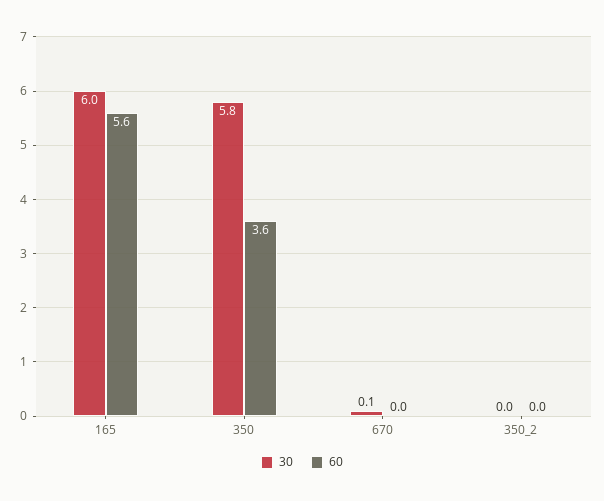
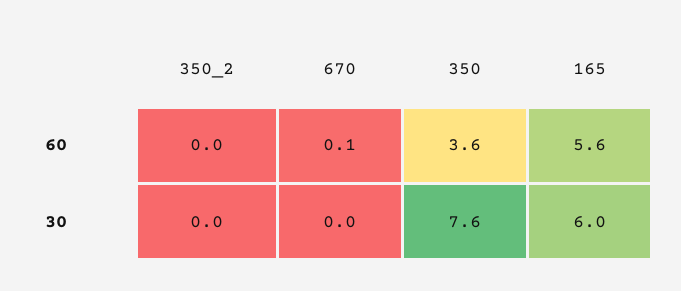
  {
    "30": {
      "165": 6,
-     "350": 5.8,
+     "350": 7.6,
-     "670": 0.1,
+     "670": 0,
      "350_2": 0
    },
    "60": {
      "165": 5.6,
      "350": 3.6,
-     "670": 0,
+     "670": 0.1,
      "350_2": 0
    }
  }

